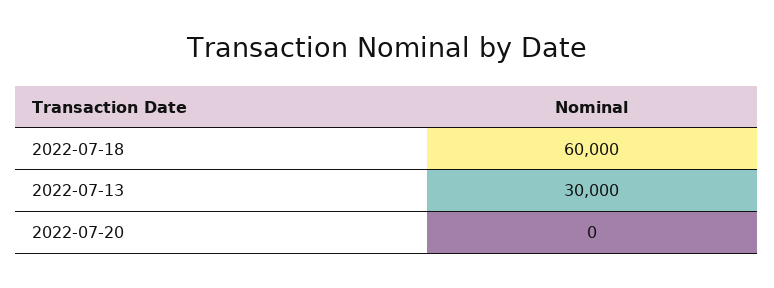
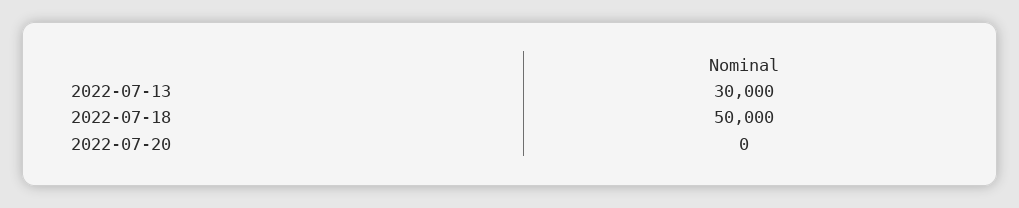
  {
-   "2022-07-18": 60000,
+   "2022-07-18": 50000,
    "2022-07-13": 30000,
    "2022-07-20": 0
  }

